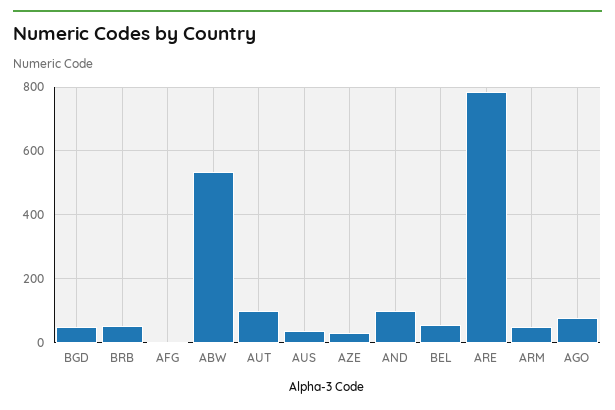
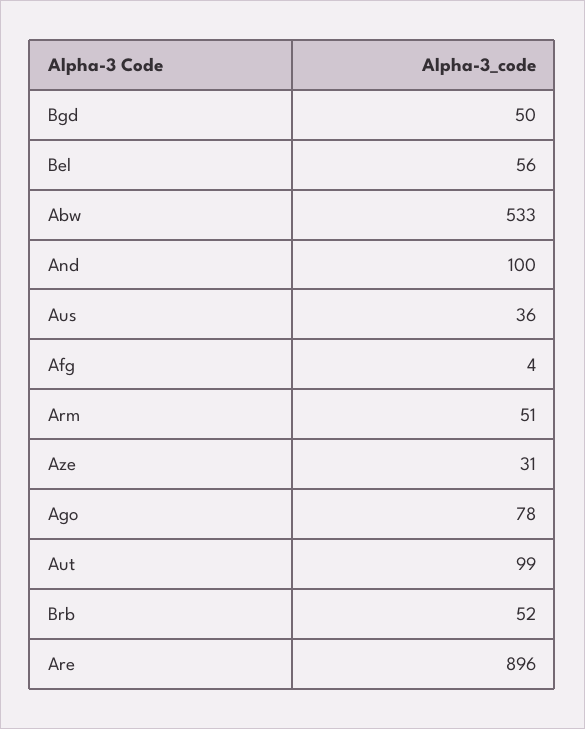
  {
    "BGD": 50,
    "BRB": 52,
    "AFG": 4,
    "ABW": 533,
    "AUT": 99,
    "AUS": 36,
    "AZE": 31,
    "AND": 100,
    "BEL": 56,
-   "ARE": 780,
+   "ARE": 896,
    "ARM": 51,
    "AGO": 78
  }

